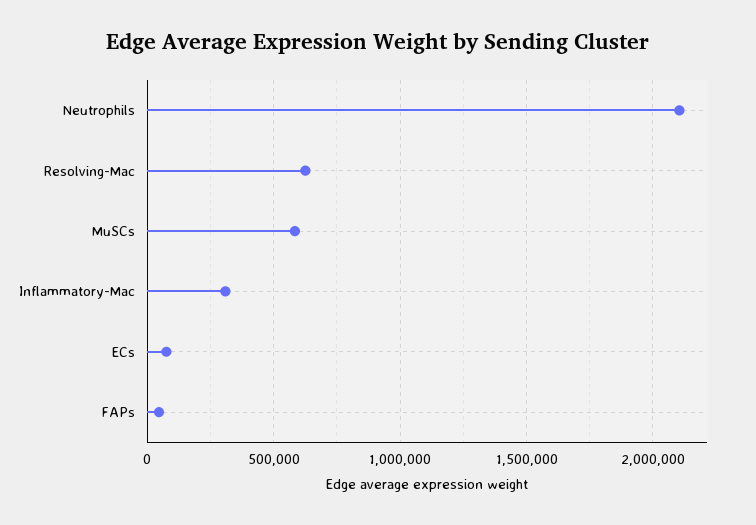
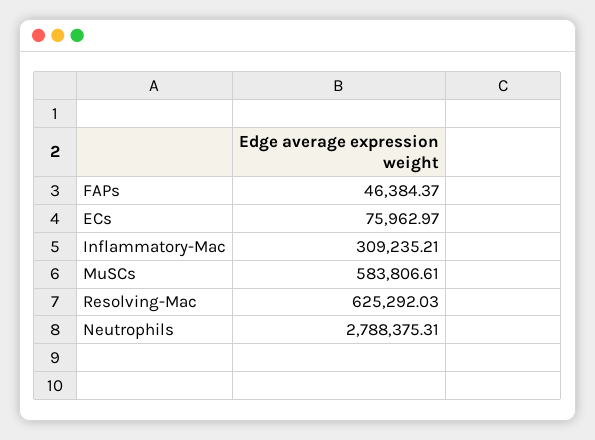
  {
-   "Neutrophils": 2100000,
+   "Neutrophils": 2788375.31,
    "Resolving-Mac": 625292.03,
    "MuSCs": 583806.61,
    "Inflammatory-Mac": 309235.21,
    "ECs": 75962.97,
    "FAPs": 46384.37
  }

